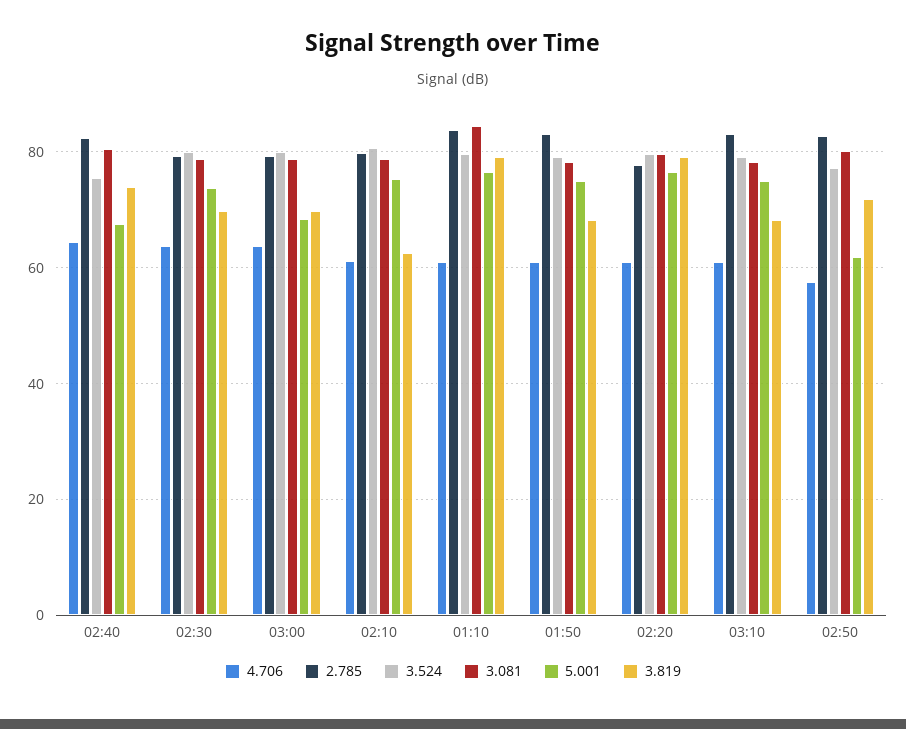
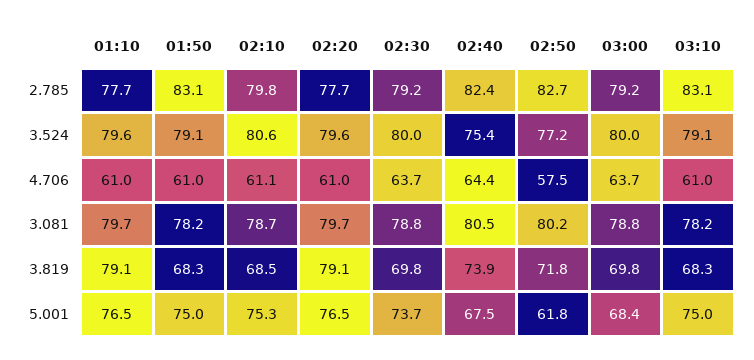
  {
    "4.706": {
      "02:40": 64.4,
      "02:30": 63.7,
      "03:00": 63.7,
      "02:10": 61.1,
      "01:10": 61,
      "01:50": 61,
      "02:20": 61,
      "03:10": 61,
      "02:50": 57.5
    },
    "2.785": {
      "02:40": 82.4,
      "02:30": 79.2,
      "03:00": 79.2,
      "02:10": 79.8,
-     "01:10": 84,
+     "01:10": 77.7,
      "01:50": 83.1,
      "02:20": 77.7,
      "03:10": 83.1,
      "02:50": 82.7
    },
    "3.524": {
      "02:40": 75.4,
      "02:30": 80,
      "03:00": 80,
      "02:10": 80.6,
      "01:10": 79.6,
      "01:50": 79.1,
      "02:20": 79.6,
      "03:10": 79.1,
      "02:50": 77.2
    },
    "3.081": {
      "02:40": 80.5,
      "02:30": 78.8,
      "03:00": 78.8,
      "02:10": 78.7,
-     "01:10": 84,
+     "01:10": 79.7,
      "01:50": 78.2,
      "02:20": 79.7,
      "03:10": 78.2,
      "02:50": 80.2
    },
    "5.001": {
      "02:40": 67.5,
      "02:30": 73.7,
      "03:00": 68.4,
      "02:10": 75.3,
      "01:10": 76.5,
      "01:50": 75,
      "02:20": 76.5,
      "03:10": 75,
      "02:50": 61.8
    },
    "3.819": {
      "02:40": 73.9,
      "02:30": 69.8,
      "03:00": 69.8,
-     "02:10": 62,
+     "02:10": 68.5,
      "01:10": 79.1,
      "01:50": 68.3,
      "02:20": 79.1,
      "03:10": 68.3,
      "02:50": 71.8
    }
  }

